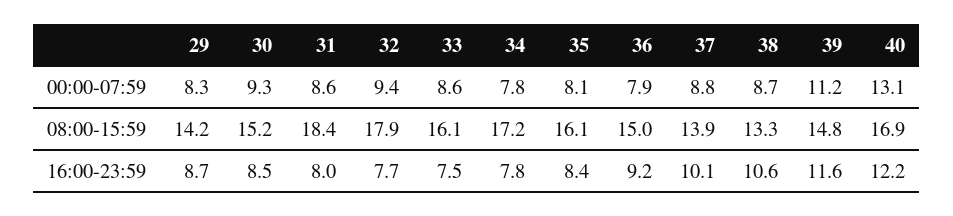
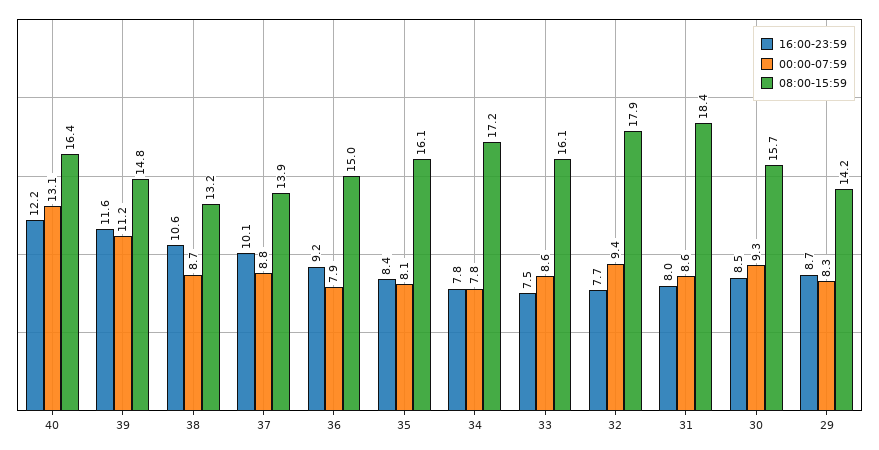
  {
    "00:00-07:59": {
      "29": 8.3,
      "30": 9.3,
      "31": 8.6,
      "32": 9.4,
      "33": 8.6,
      "34": 7.8,
      "35": 8.1,
      "36": 7.9,
      "37": 8.8,
      "38": 8.7,
      "39": 11.2,
      "40": 13.1
    },
    "08:00-15:59": {
      "29": 14.2,
-     "30": 15.2,
+     "30": 15.7,
      "31": 18.4,
      "32": 17.9,
      "33": 16.1,
      "34": 17.2,
      "35": 16.1,
      "36": 15,
      "37": 13.9,
-     "38": 13.3,
+     "38": 13.2,
      "39": 14.8,
-     "40": 16.9
+     "40": 16.4
    },
    "16:00-23:59": {
      "29": 8.7,
      "30": 8.5,
      "31": 8,
      "32": 7.7,
      "33": 7.5,
      "34": 7.8,
      "35": 8.4,
      "36": 9.2,
      "37": 10.1,
      "38": 10.6,
      "39": 11.6,
      "40": 12.2
    }
  }

